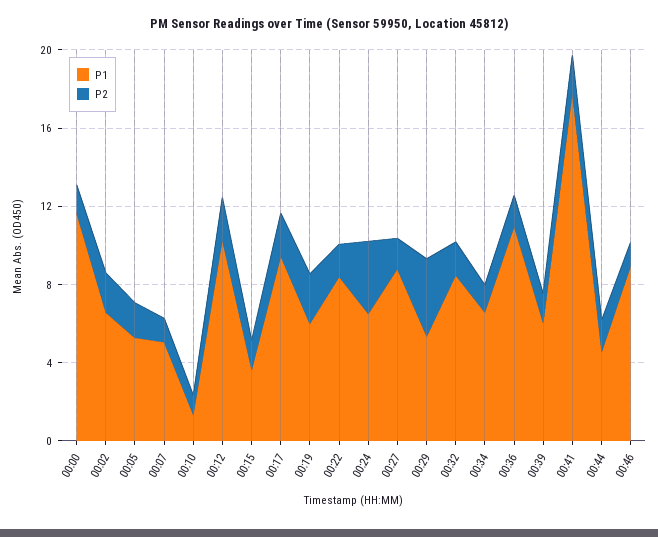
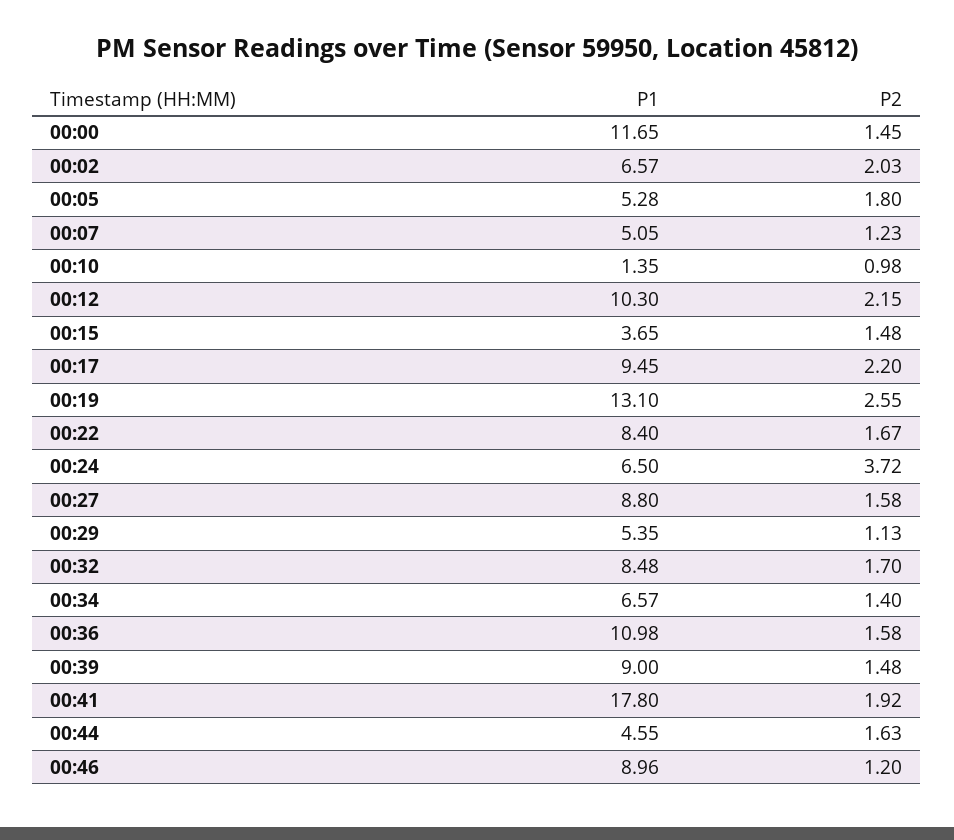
  {
    "P1": {
      "00:00": 11.65,
      "00:02": 6.57,
      "00:05": 5.28,
      "00:07": 5.05,
      "00:10": 1.35,
      "00:12": 10.3,
      "00:15": 3.65,
      "00:17": 9.45,
-     "00:19": 6,
+     "00:19": 13.1,
      "00:22": 8.4,
      "00:24": 6.5,
      "00:27": 8.8,
      "00:29": 5.35,
      "00:32": 8.48,
      "00:34": 6.57,
      "00:36": 10.98,
-     "00:39": 6,
+     "00:39": 9,
      "00:41": 17.8,
      "00:44": 4.55,
      "00:46": 8.96
    },
    "P2": {
      "00:00": 1.45,
      "00:02": 2.03,
      "00:05": 1.8,
      "00:07": 1.23,
      "00:10": 0.98,
      "00:12": 2.15,
      "00:15": 1.48,
      "00:17": 2.2,
      "00:19": 2.55,
      "00:22": 1.67,
      "00:24": 3.72,
      "00:27": 1.58,
-     "00:29": 4,
+     "00:29": 1.13,
      "00:32": 1.7,
      "00:34": 1.4,
      "00:36": 1.58,
      "00:39": 1.48,
      "00:41": 1.92,
      "00:44": 1.63,
      "00:46": 1.2
    }
  }

